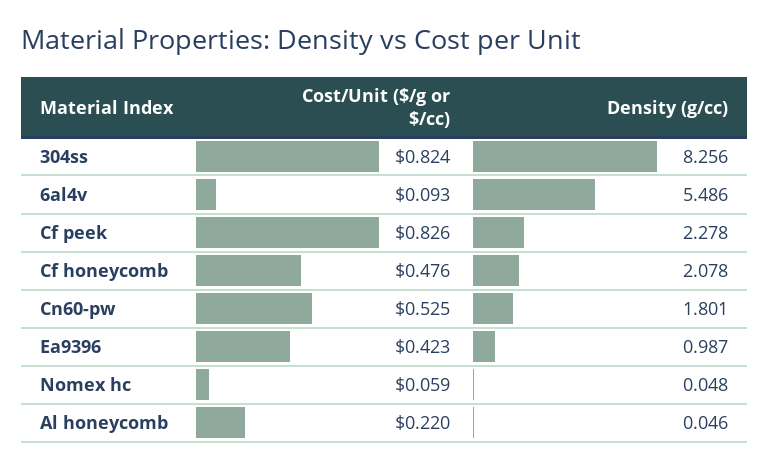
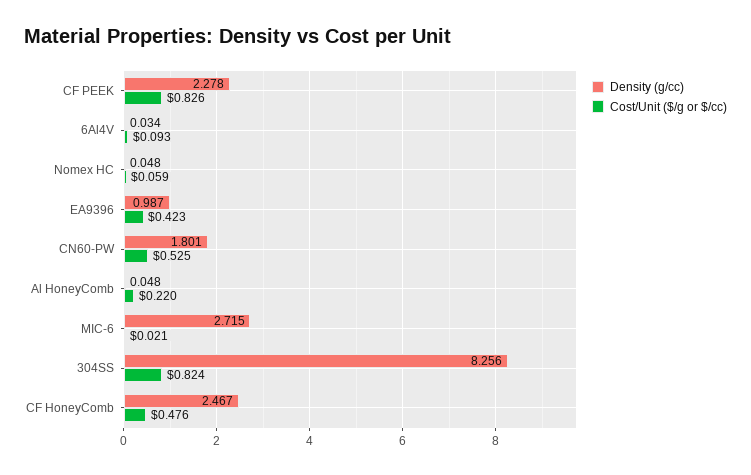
  {
    "Cost/Unit ($/g or $/cc)": {
      "304ss": 0.824,
      "6al4v": 0.093,
      "Cf peek": 0.826,
      "Cf honeycomb": 0.476,
      "Cn60-pw": 0.525,
      "Ea9396": 0.423,
      "Nomex hc": 0.059,
-     "Al honeycomb": 0.22
+     "Al honeycomb": 0.22,
+     "MIC-6": 0.021
    },
    "Density (g/cc)": {
      "304ss": 8.256,
-     "6al4v": 5.486,
+     "6al4v": 0.034,
      "Cf peek": 2.278,
-     "Cf honeycomb": 2.078,
+     "Cf honeycomb": 2.467,
      "Cn60-pw": 1.801,
      "Ea9396": 0.987,
      "Nomex hc": 0.048,
-     "Al honeycomb": 0.046
+     "Al honeycomb": 0.048,
+     "MIC-6": 2.715
    }
  }

